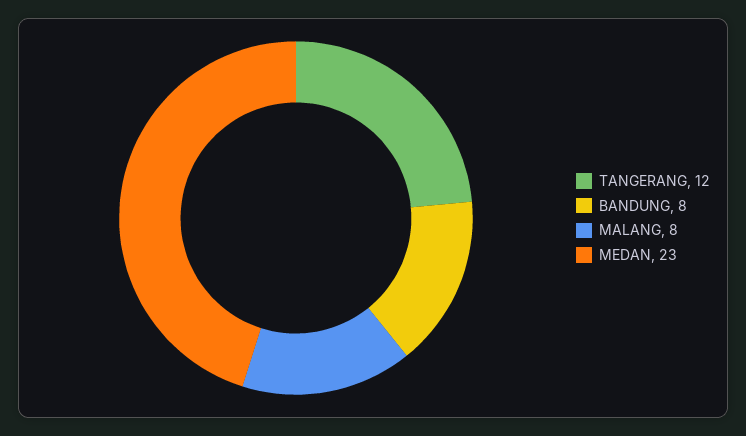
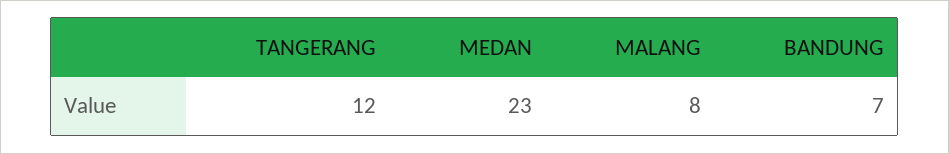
  {
    "TANGERANG": 12,
-   "BANDUNG": 8,
+   "BANDUNG": 7,
    "MALANG": 8,
    "MEDAN": 23
  }

